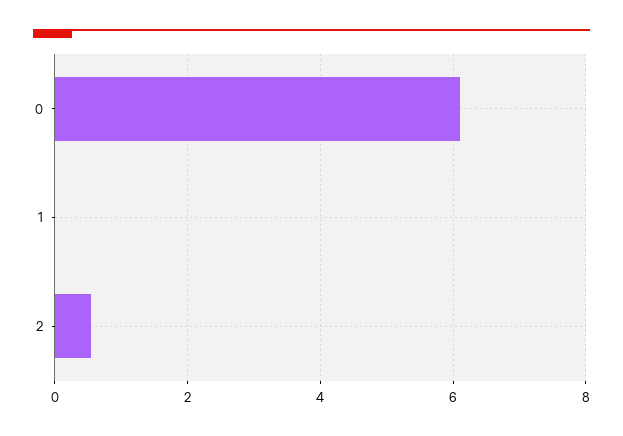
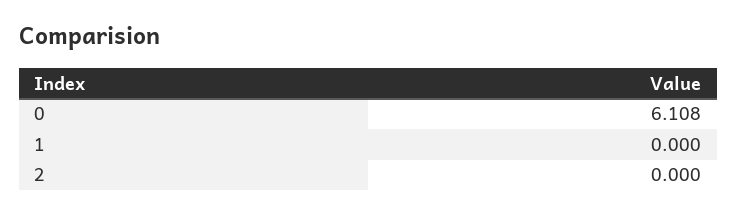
  {
    "0": 6.108,
    "1": 0,
-   "2": 0.6
+   "2": 0
  }

